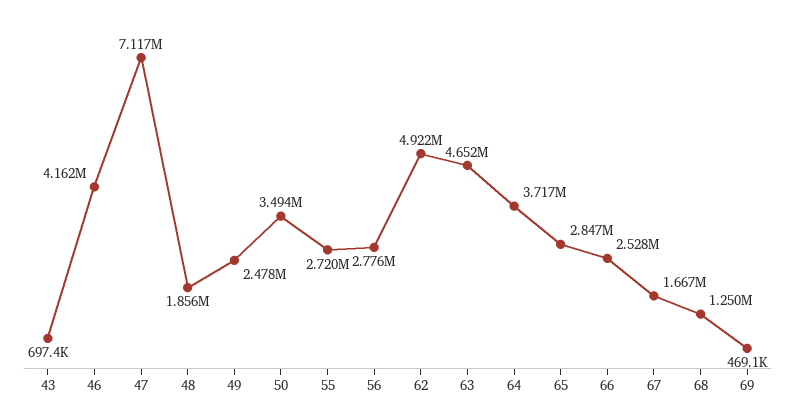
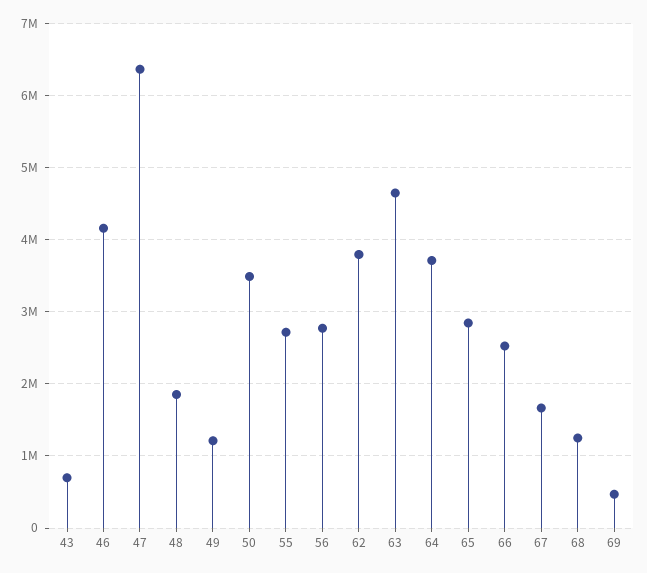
  {
    "43": 697400,
    "46": 4162000,
-   "47": 7117000,
+   "47": 6400000,
    "48": 1856000,
-   "49": 2478000,
+   "49": 1200000,
    "50": 3494000,
    "55": 2720000,
    "56": 2776000,
-   "62": 4922000,
+   "62": 3800000,
    "63": 4652000,
    "64": 3717000,
    "65": 2847000,
    "66": 2528000,
    "67": 1667000,
    "68": 1250000,
    "69": 469100
  }

